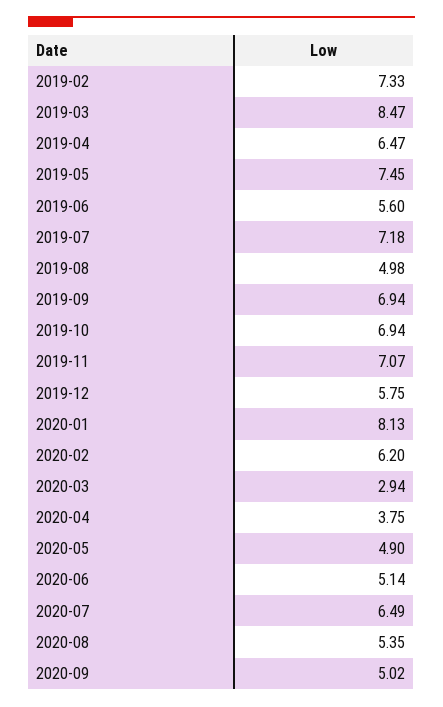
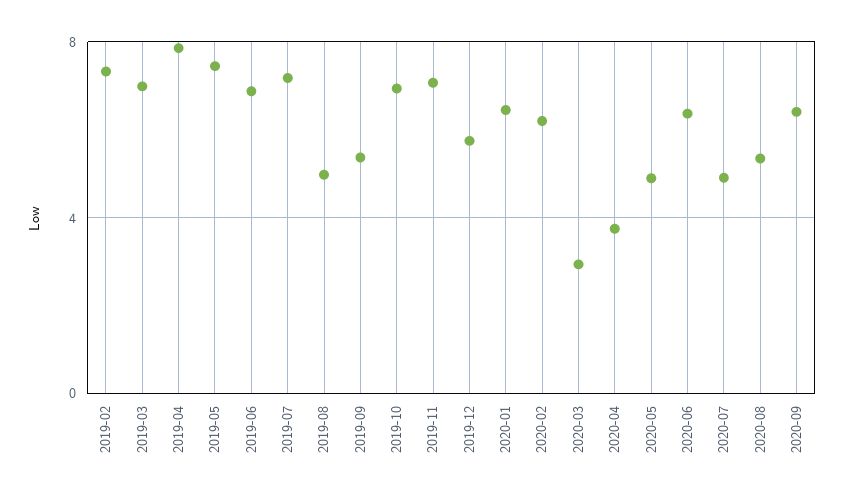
  {
    "2019-02": 7.33,
-   "2019-03": 8.47,
+   "2019-03": 7,
-   "2019-04": 6.47,
+   "2019-04": 8,
    "2019-05": 7.45,
-   "2019-06": 5.6,
+   "2019-06": 7,
    "2019-07": 7.18,
    "2019-08": 4.98,
-   "2019-09": 6.94,
+   "2019-09": 5.5,
    "2019-10": 6.94,
    "2019-11": 7.07,
    "2019-12": 5.75,
-   "2020-01": 8.13,
+   "2020-01": 6.5,
    "2020-02": 6.2,
    "2020-03": 2.94,
    "2020-04": 3.75,
    "2020-05": 4.9,
-   "2020-06": 5.14,
+   "2020-06": 6.5,
-   "2020-07": 6.49,
+   "2020-07": 5,
    "2020-08": 5.35,
-   "2020-09": 5.02
+   "2020-09": 6.5
  }

